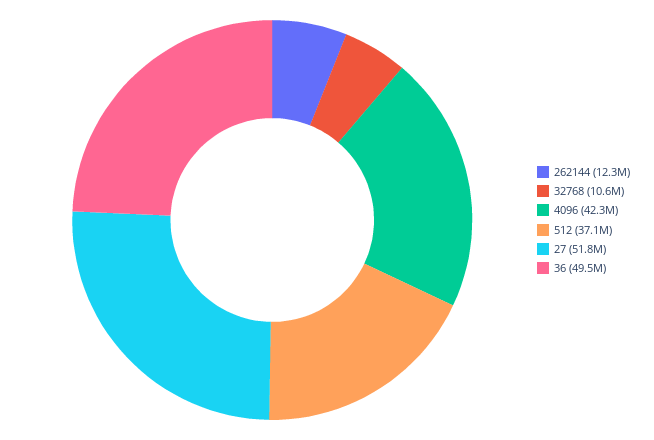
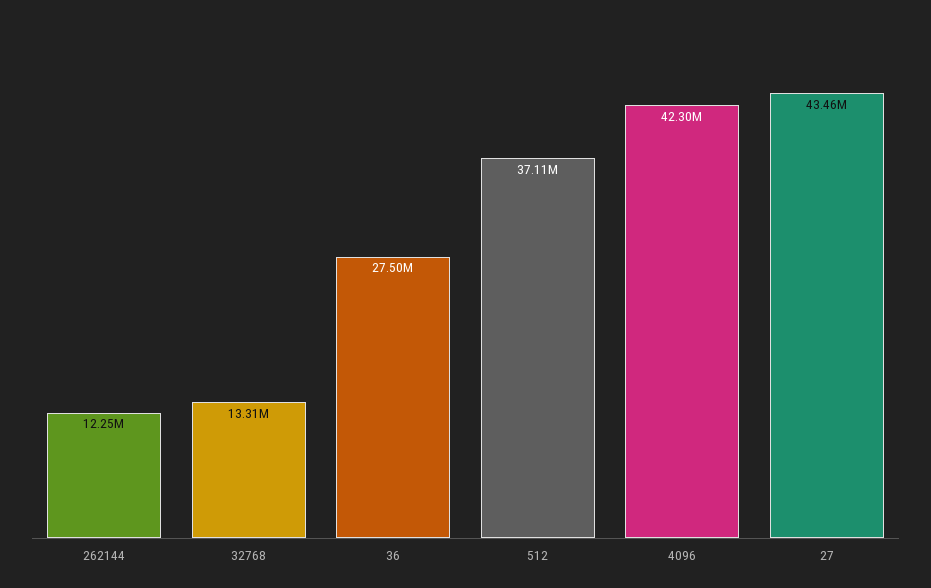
  {
    "262144": 12250000,
-   "32768": 10600000,
+   "32768": 13310000,
    "4096": 42300000,
    "512": 37110000,
-   "27": 51800000,
+   "27": 43460000,
-   "36": 49500000
+   "36": 27500000
  }

